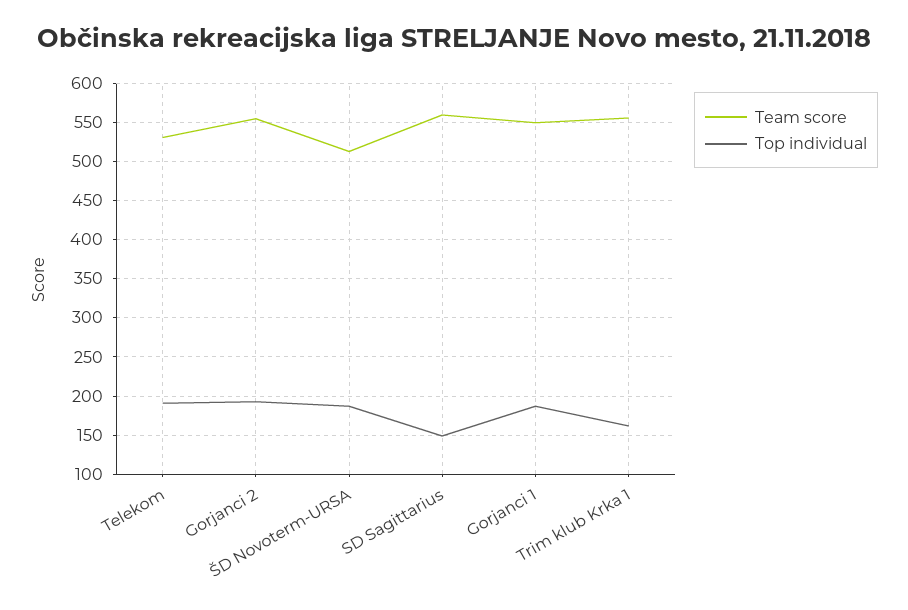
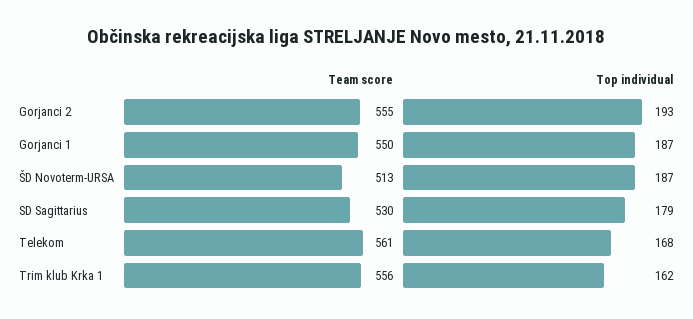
  {
    "Team score": {
-     "Telekom": 530,
+     "Telekom": 561,
      "Gorjanci 2": 555,
      "ŠD Novoterm-URSA": 513,
-     "SD Sagittarius": 560,
+     "SD Sagittarius": 530,
      "Gorjanci 1": 550,
      "Trim klub Krka 1": 556
    },
    "Top individual": {
-     "Telekom": 190,
+     "Telekom": 168,
      "Gorjanci 2": 193,
      "ŠD Novoterm-URSA": 187,
-     "SD Sagittarius": 150,
+     "SD Sagittarius": 179,
      "Gorjanci 1": 187,
      "Trim klub Krka 1": 162
    }
  }

